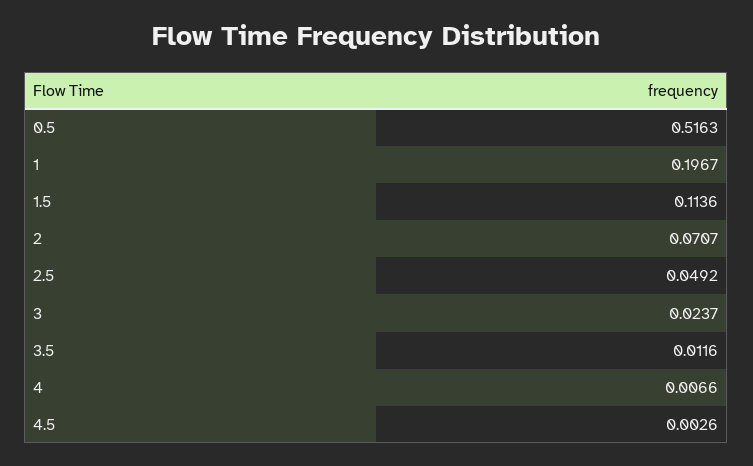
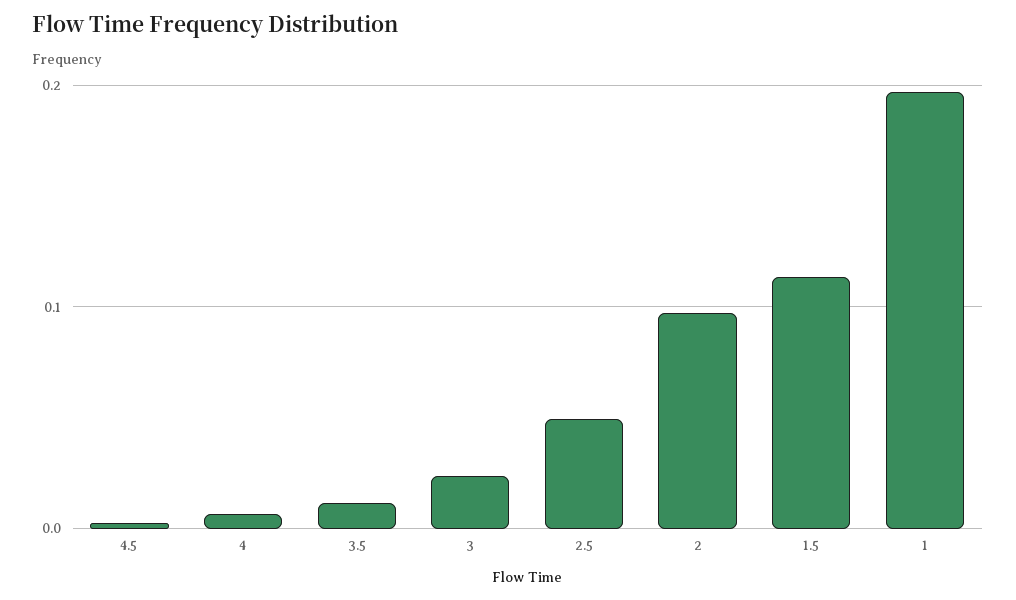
  {
-   "0.5": 0.5163,
    "1": 0.1967,
    "1.5": 0.1136,
-   "2": 0.0707,
+   "2": 0.1,
    "2.5": 0.0492,
    "3": 0.0237,
    "3.5": 0.0116,
    "4": 0.0066,
    "4.5": 0.0026
  }

